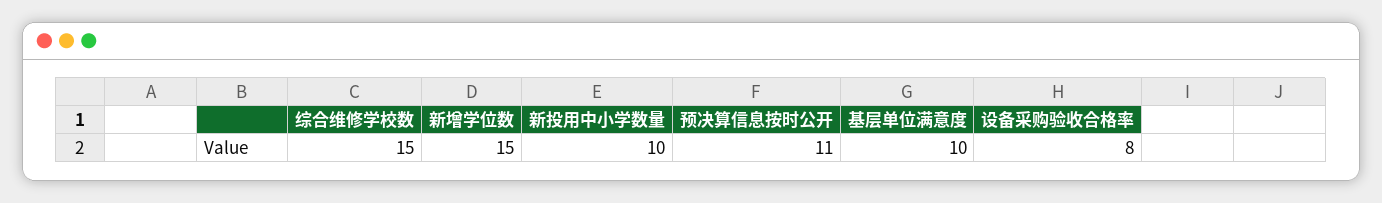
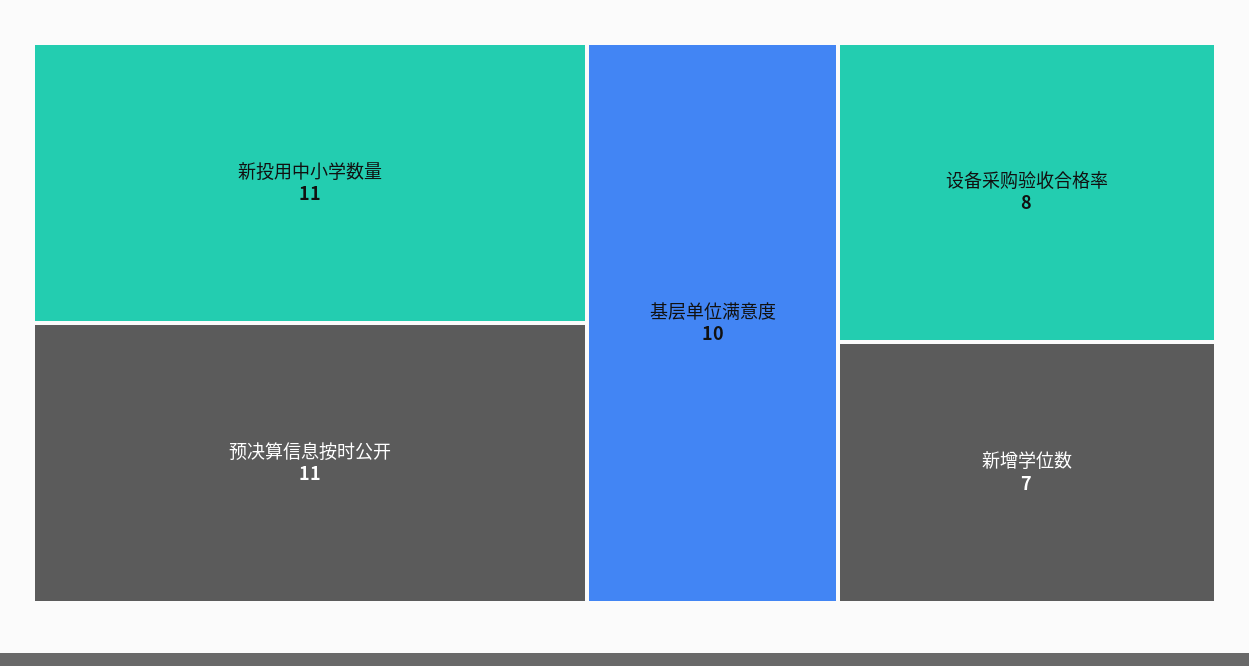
  {
-   "综合维修学校数": 15,
-   "新增学位数": 15,
+   "新增学位数": 7,
-   "新投用中小学数量": 10,
+   "新投用中小学数量": 11,
    "预决算信息按时公开": 11,
    "基层单位满意度": 10,
    "设备采购验收合格率": 8
  }

